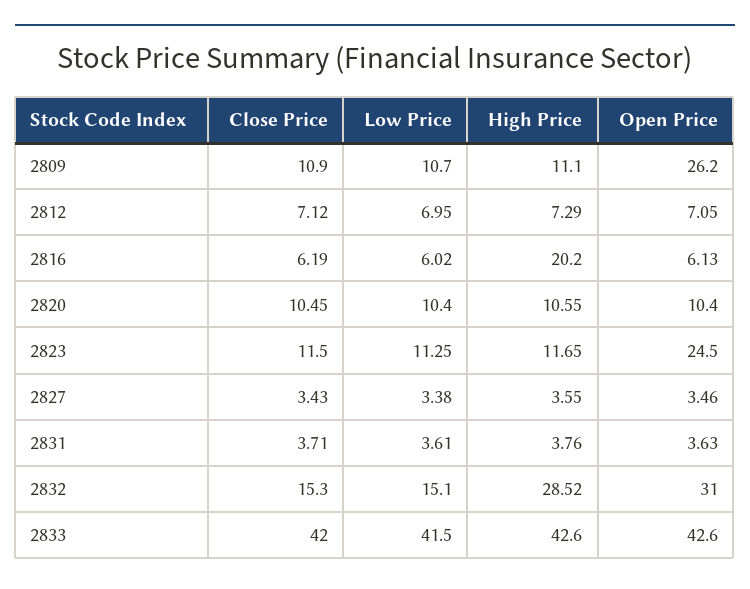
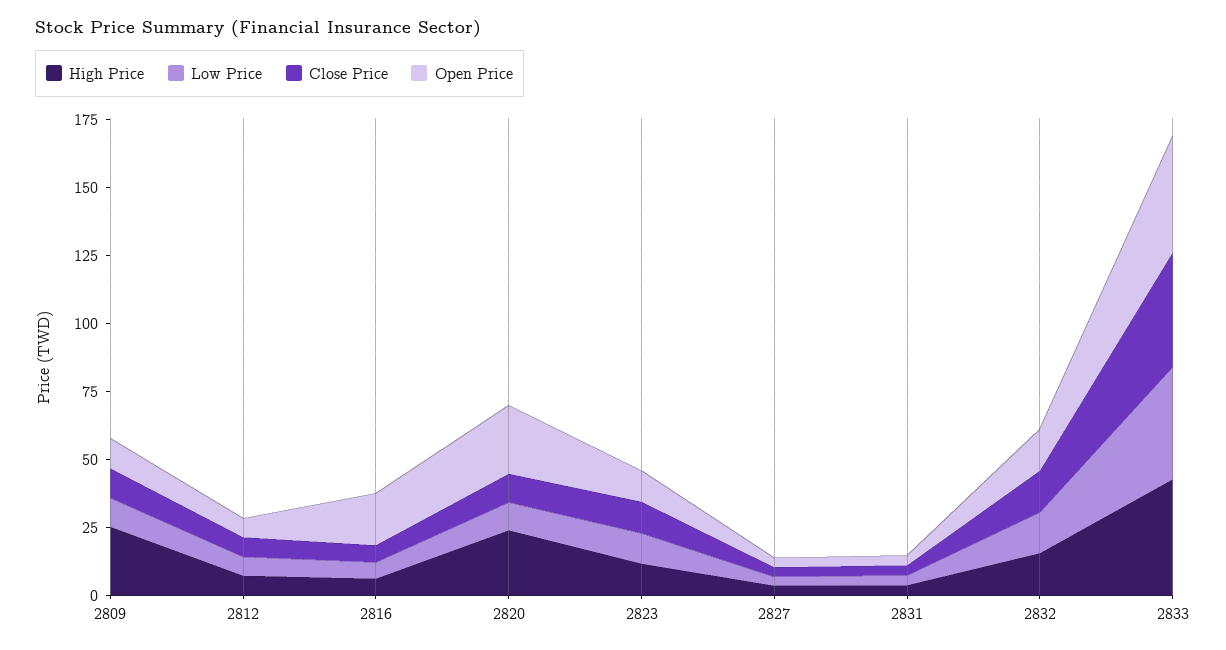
  {
    "Close Price": {
      "2809": 10.9,
      "2812": 7.12,
      "2816": 6.19,
      "2820": 10.45,
      "2823": 11.5,
      "2827": 3.43,
      "2831": 3.71,
      "2832": 15.3,
      "2833": 42
    },
    "Low Price": {
      "2809": 10.7,
      "2812": 6.95,
      "2816": 6.02,
      "2820": 10.4,
      "2823": 11.25,
      "2827": 3.38,
      "2831": 3.61,
      "2832": 15.1,
      "2833": 41.5
    },
    "High Price": {
-     "2809": 11.1,
+     "2809": 25,
      "2812": 7.29,
-     "2816": 20.2,
+     "2816": 5,
-     "2820": 10.55,
+     "2820": 25,
      "2823": 11.65,
      "2827": 3.55,
      "2831": 3.76,
-     "2832": 28.52,
+     "2832": 15,
      "2833": 42.6
    },
    "Open Price": {
-     "2809": 26.2,
+     "2809": 10,
      "2812": 7.05,
-     "2816": 6.13,
+     "2816": 20,
-     "2820": 10.4,
+     "2820": 25,
-     "2823": 24.5,
+     "2823": 10,
      "2827": 3.46,
      "2831": 3.63,
-     "2832": 31,
+     "2832": 15,
      "2833": 42.6
    }
  }

